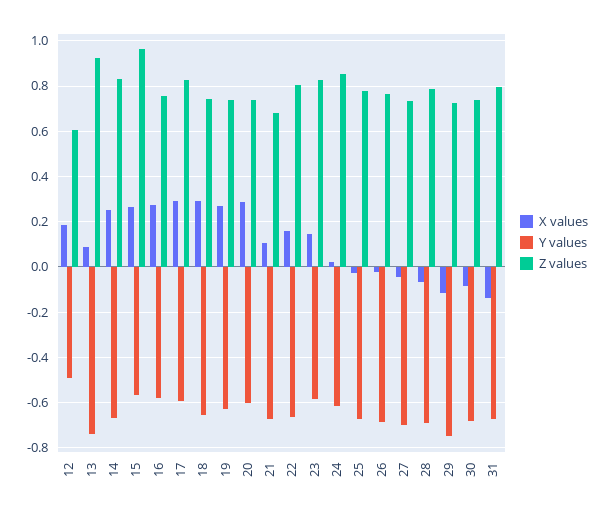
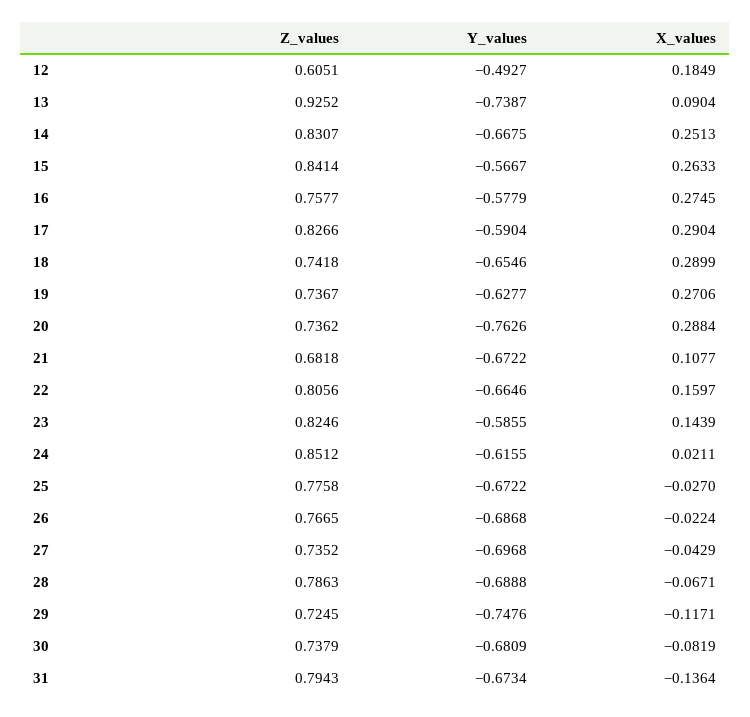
  {
    "X values": {
      "12": 0.1849,
      "13": 0.0904,
      "14": 0.2513,
      "15": 0.2633,
      "16": 0.2745,
      "17": 0.2904,
      "18": 0.2899,
      "19": 0.2706,
      "20": 0.2884,
      "21": 0.1077,
      "22": 0.1597,
      "23": 0.1439,
      "24": 0.0211,
      "25": -0.027,
      "26": -0.0224,
      "27": -0.0429,
      "28": -0.0671,
      "29": -0.1171,
      "30": -0.0819,
      "31": -0.1364
    },
    "Y values": {
      "12": -0.4927,
      "13": -0.7387,
      "14": -0.6675,
      "15": -0.5667,
      "16": -0.5779,
      "17": -0.5904,
      "18": -0.6546,
      "19": -0.6277,
-     "20": -0.6,
+     "20": -0.7626,
      "21": -0.6722,
      "22": -0.6646,
      "23": -0.5855,
      "24": -0.6155,
      "25": -0.6722,
      "26": -0.6868,
      "27": -0.6968,
      "28": -0.6888,
      "29": -0.7476,
      "30": -0.6809,
      "31": -0.6734
    },
    "Z values": {
      "12": 0.6051,
      "13": 0.9252,
      "14": 0.8307,
-     "15": 0.95,
+     "15": 0.8414,
      "16": 0.7577,
      "17": 0.8266,
      "18": 0.7418,
      "19": 0.7367,
      "20": 0.7362,
      "21": 0.6818,
      "22": 0.8056,
      "23": 0.8246,
      "24": 0.8512,
      "25": 0.7758,
      "26": 0.7665,
      "27": 0.7352,
      "28": 0.7863,
      "29": 0.7245,
      "30": 0.7379,
      "31": 0.7943
    }
  }

